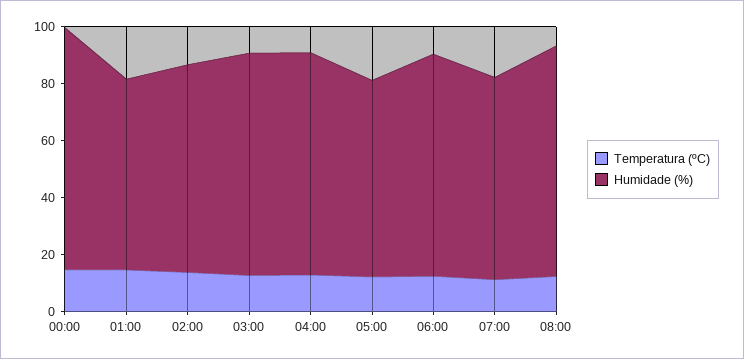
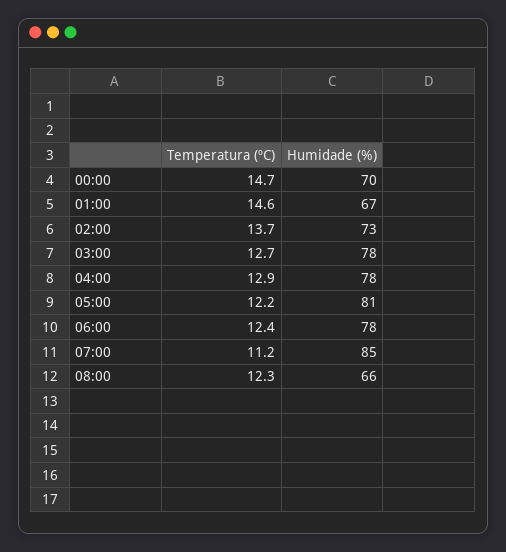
  {
    "Temperatura (ºC)": {
      "00:00": 14.7,
      "01:00": 14.6,
      "02:00": 13.7,
      "03:00": 12.7,
      "04:00": 12.9,
      "05:00": 12.2,
      "06:00": 12.4,
      "07:00": 11.2,
      "08:00": 12.3
    },
    "Humidade (%)": {
-     "00:00": 85,
+     "00:00": 70,
      "01:00": 67,
      "02:00": 73,
      "03:00": 78,
      "04:00": 78,
-     "05:00": 70,
+     "05:00": 81,
      "06:00": 78,
-     "07:00": 70,
+     "07:00": 85,
-     "08:00": 80
+     "08:00": 66
    }
  }

